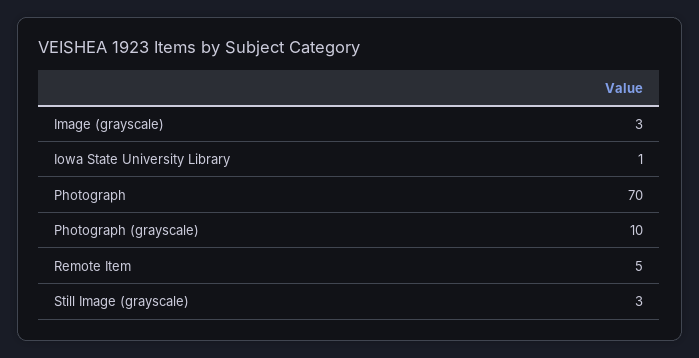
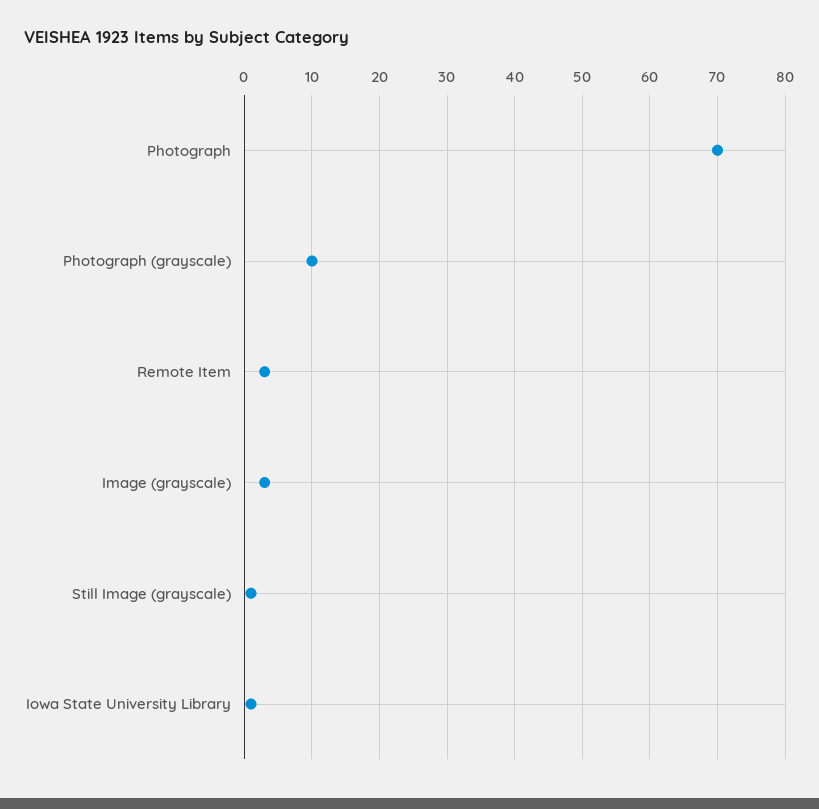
  {
    "Image (grayscale)": 3,
    "Iowa State University Library": 1,
    "Photograph": 70,
    "Photograph (grayscale)": 10,
-   "Remote Item": 5,
+   "Remote Item": 3,
-   "Still Image (grayscale)": 3
+   "Still Image (grayscale)": 1
  }

